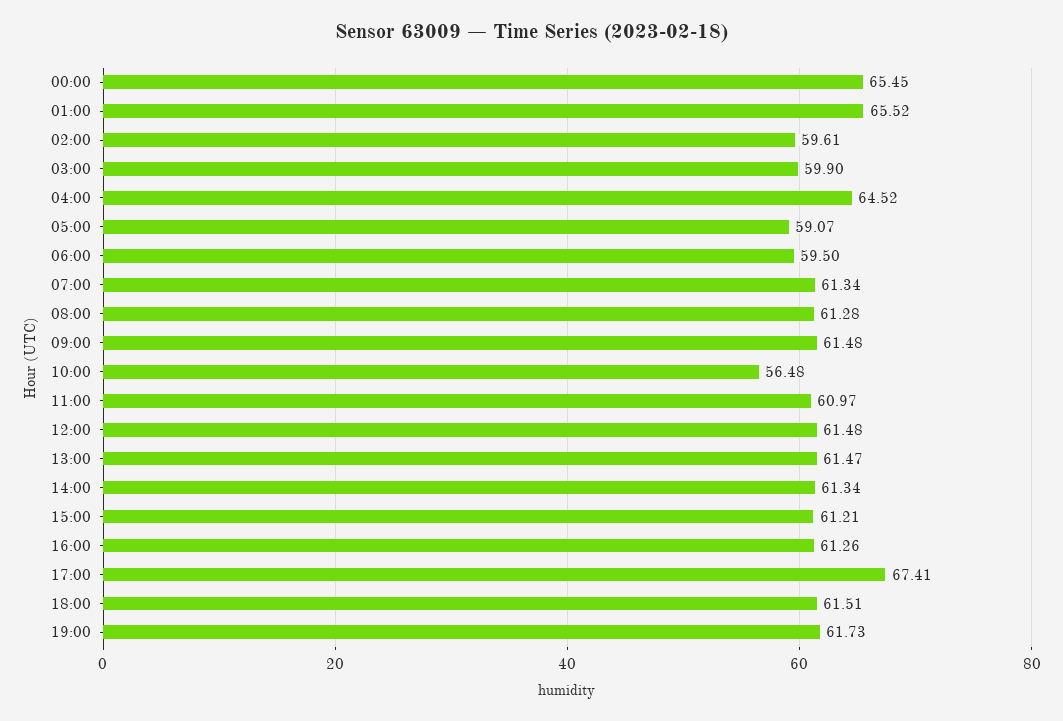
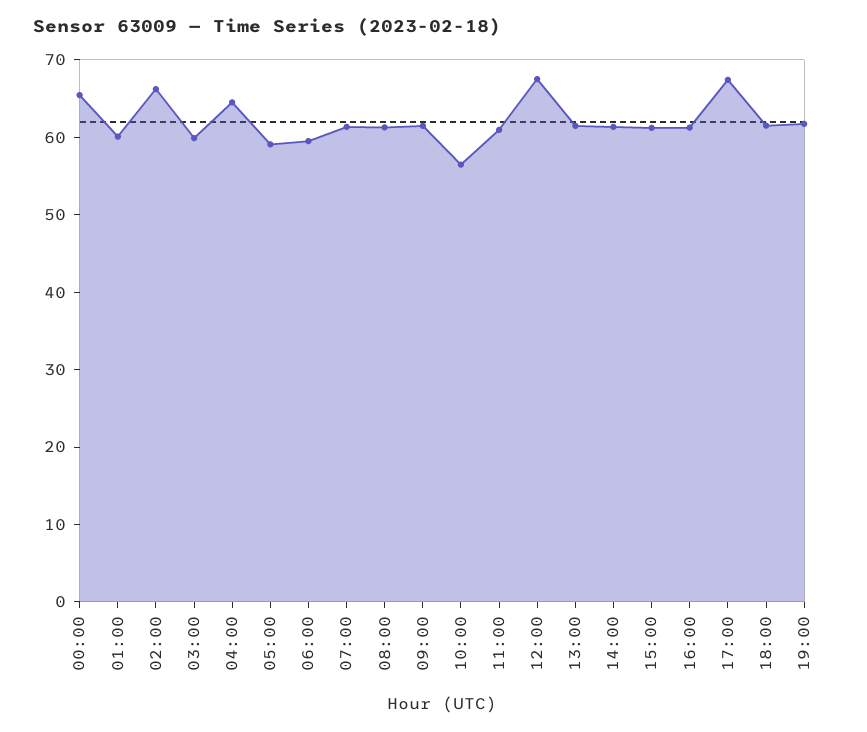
  {
    "00:00": 65.45,
-   "01:00": 65.52,
+   "01:00": 60,
-   "02:00": 59.61,
+   "02:00": 66,
    "03:00": 59.9,
    "04:00": 64.52,
    "05:00": 59.07,
    "06:00": 59.5,
    "07:00": 61.34,
    "08:00": 61.28,
    "09:00": 61.48,
    "10:00": 56.48,
    "11:00": 60.97,
-   "12:00": 61.48,
+   "12:00": 68,
    "13:00": 61.47,
    "14:00": 61.34,
    "15:00": 61.21,
    "16:00": 61.26,
    "17:00": 67.41,
    "18:00": 61.51,
    "19:00": 61.73
  }

